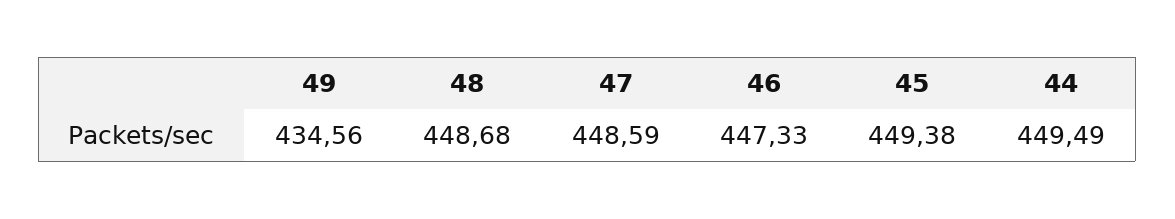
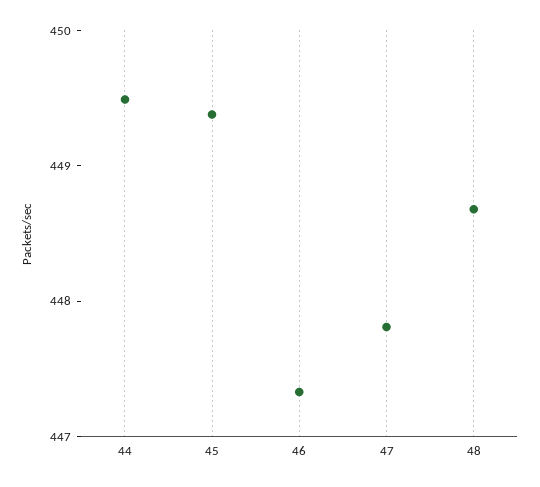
  {
-   "49": 434.56,
    "48": 448.68,
-   "47": 448.59,
+   "47": 447.8,
    "46": 447.33,
    "45": 449.38,
    "44": 449.49
  }

